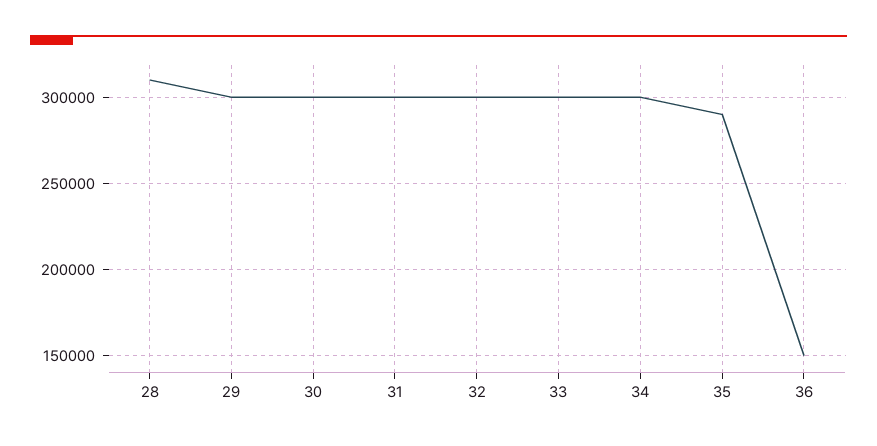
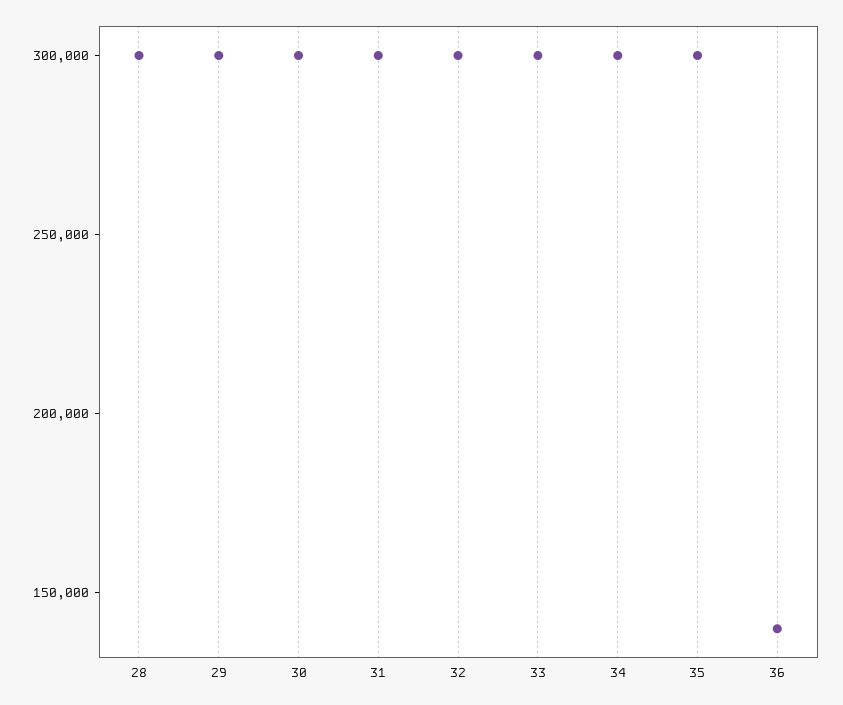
  {
-   "28": 310000,
+   "28": 300000,
    "29": 300000,
    "30": 300000,
    "31": 300000,
    "32": 300000,
    "33": 300000,
    "34": 300000,
-   "35": 290000,
+   "35": 300000,
-   "36": 150000
+   "36": 140000
  }

